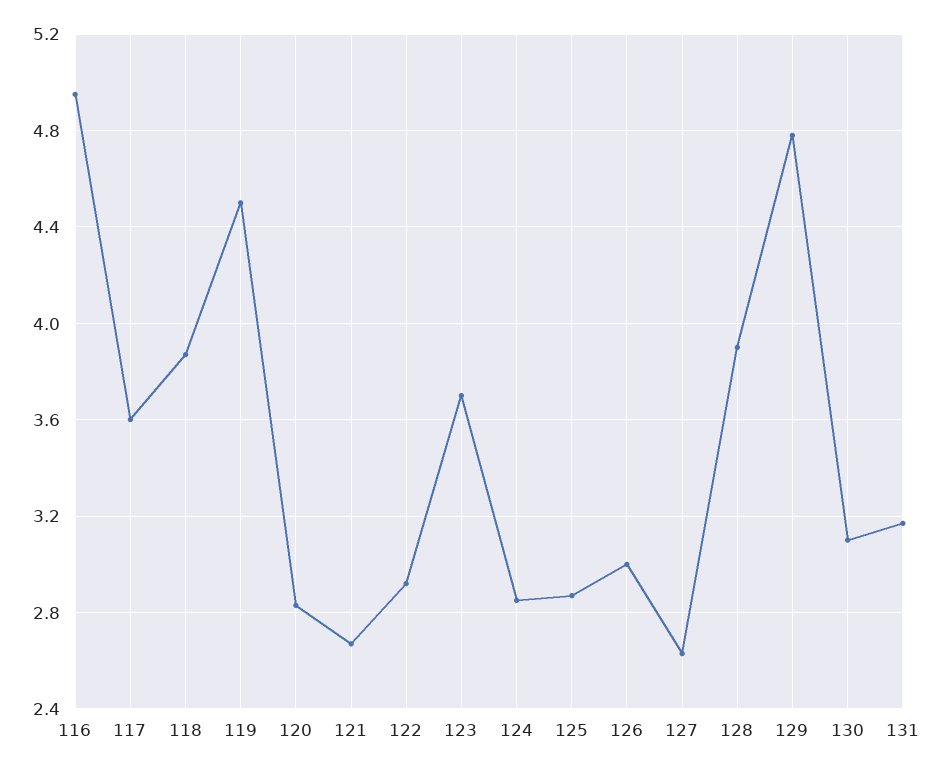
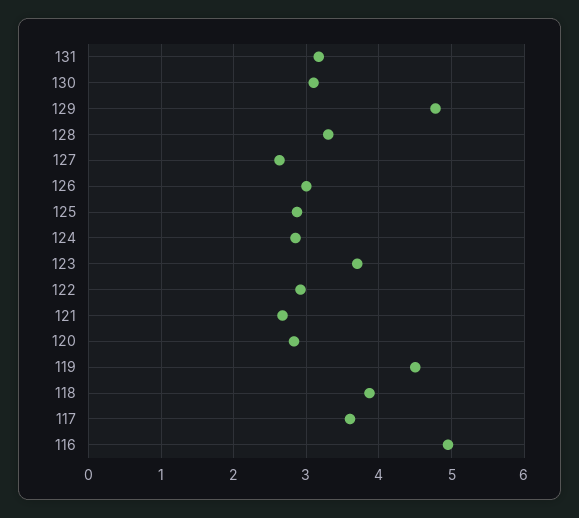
  {
    "116": 4.95,
    "117": 3.6,
    "118": 3.85,
    "119": 4.5,
    "120": 2.85,
    "121": 2.65,
    "122": 2.9,
    "123": 3.7,
    "124": 2.85,
    "125": 2.85,
    "126": 3,
    "127": 2.65,
-   "128": 3.9,
+   "128": 3.3,
    "129": 4.8,
    "130": 3.1,
    "131": 3.15
  }

